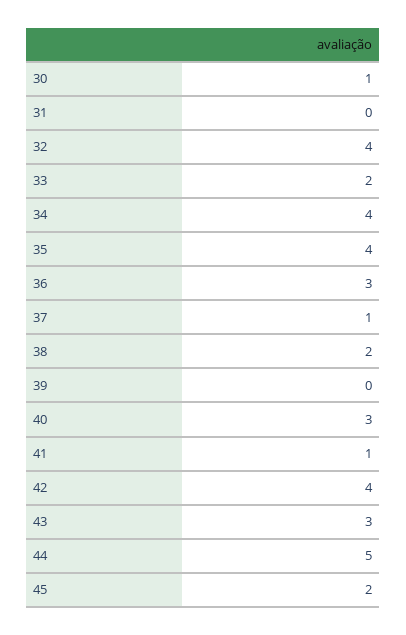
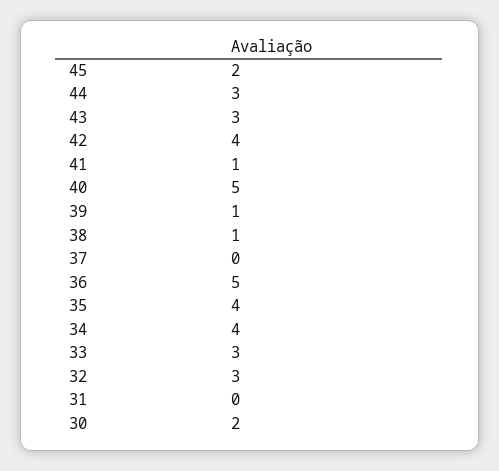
  {
-   "30": 1,
+   "30": 2,
    "31": 0,
-   "32": 4,
+   "32": 3,
-   "33": 2,
+   "33": 3,
    "34": 4,
    "35": 4,
-   "36": 3,
+   "36": 5,
-   "37": 1,
+   "37": 0,
-   "38": 2,
+   "38": 1,
-   "39": 0,
+   "39": 1,
-   "40": 3,
+   "40": 5,
    "41": 1,
    "42": 4,
    "43": 3,
-   "44": 5,
+   "44": 3,
    "45": 2
  }

